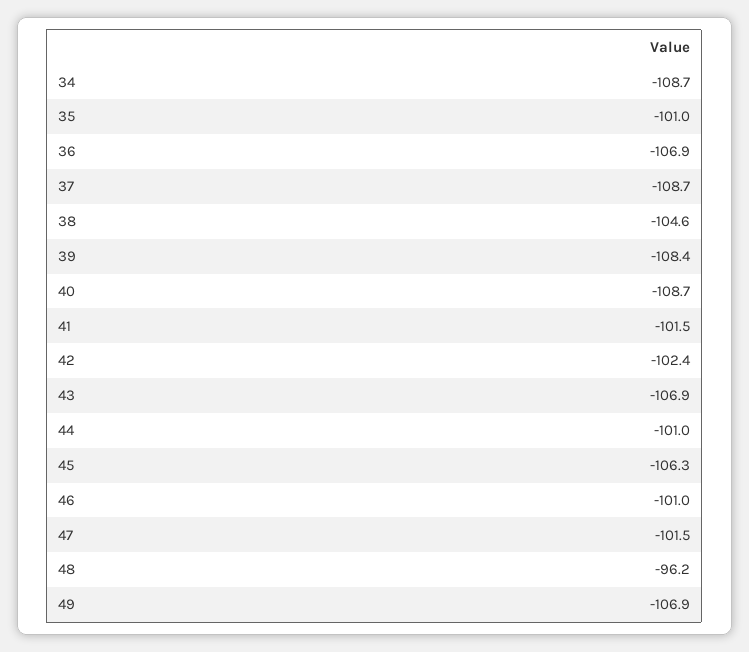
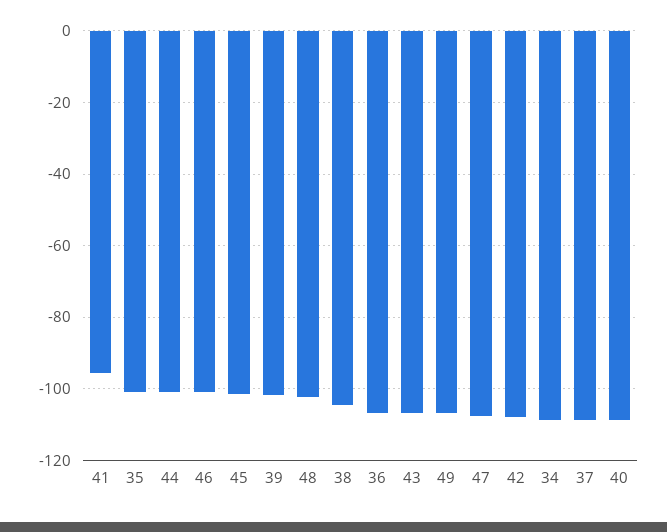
  {
    "34": -108.7,
    "35": -101,
    "36": -106.9,
    "37": -108.7,
    "38": -104.6,
-   "39": -108.4,
+   "39": -102,
    "40": -108.7,
-   "41": -101.5,
+   "41": -96,
-   "42": -102.4,
+   "42": -108,
    "43": -106.9,
    "44": -101,
-   "45": -106.3,
+   "45": -102,
    "46": -101,
-   "47": -101.5,
+   "47": -108,
-   "48": -96.2,
+   "48": -102,
    "49": -106.9
  }

